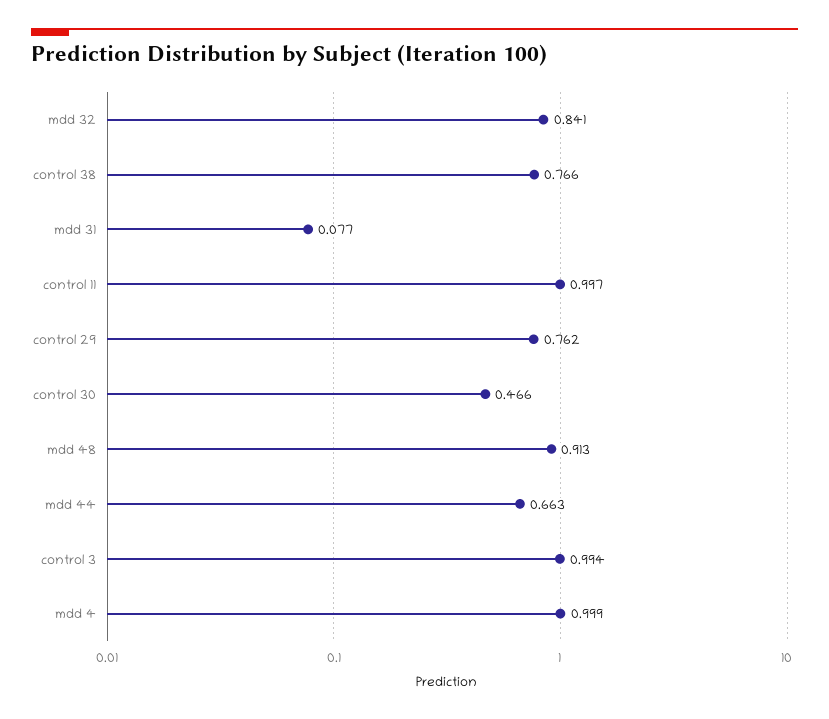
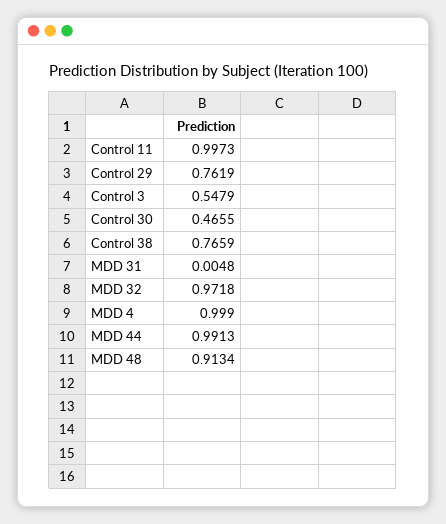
  {
-   "mdd 32": 0.841,
+   "mdd 32": 0.9718,
    "control 38": 0.7659,
-   "mdd 31": 0.077,
+   "mdd 31": 0.0048,
    "control 11": 0.9973,
    "control 29": 0.7619,
    "control 30": 0.4655,
    "mdd 48": 0.9134,
-   "mdd 44": 0.663,
+   "mdd 44": 0.9913,
-   "control 3": 0.994,
+   "control 3": 0.5479,
    "mdd 4": 0.999
  }

